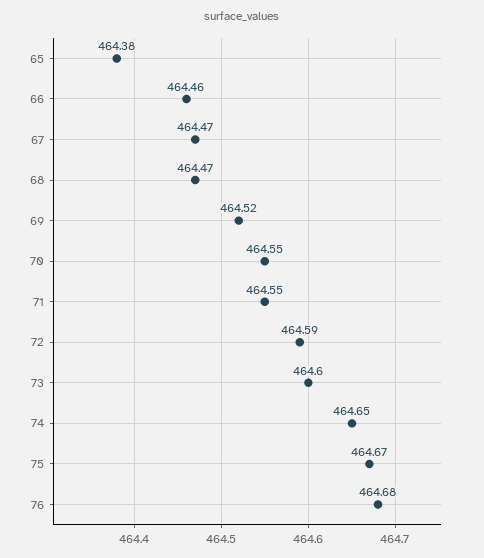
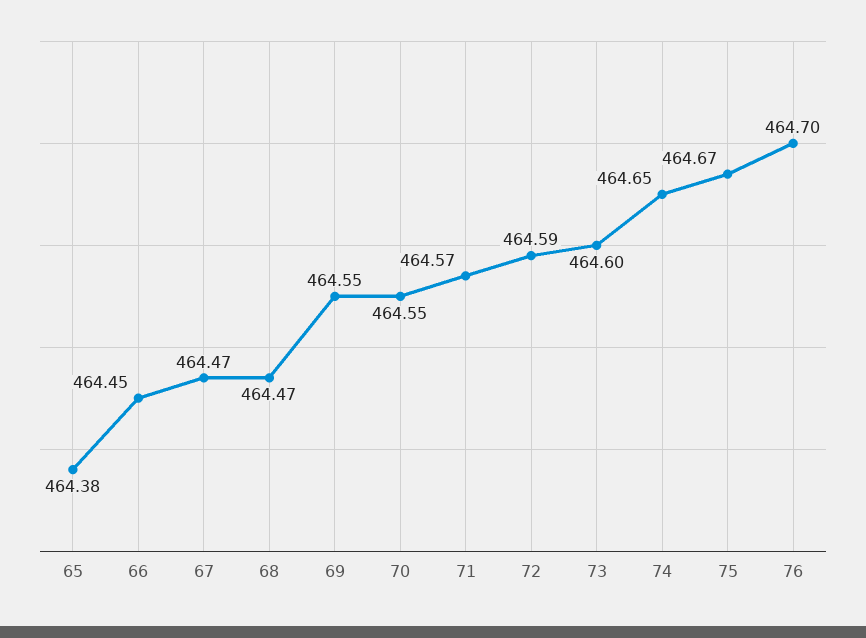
  {
    "65": 464.38,
-   "66": 464.46,
+   "66": 464.45,
    "67": 464.47,
    "68": 464.47,
-   "69": 464.52,
+   "69": 464.55,
    "70": 464.55,
-   "71": 464.55,
+   "71": 464.57,
    "72": 464.59,
    "73": 464.6,
    "74": 464.65,
    "75": 464.67,
-   "76": 464.68
+   "76": 464.7
  }

